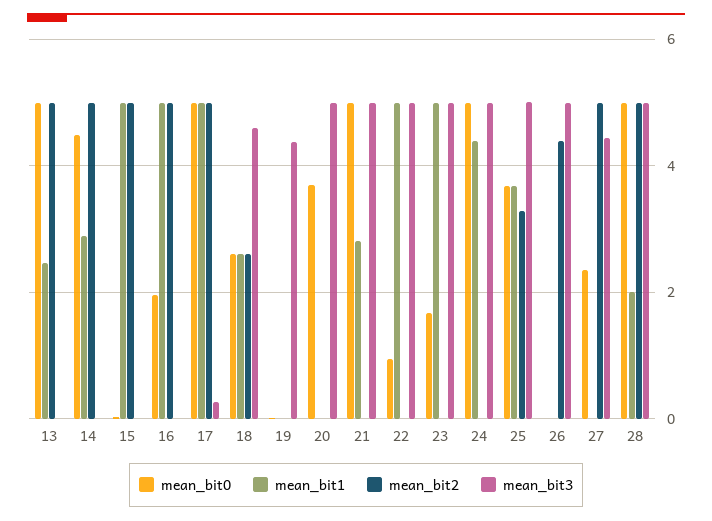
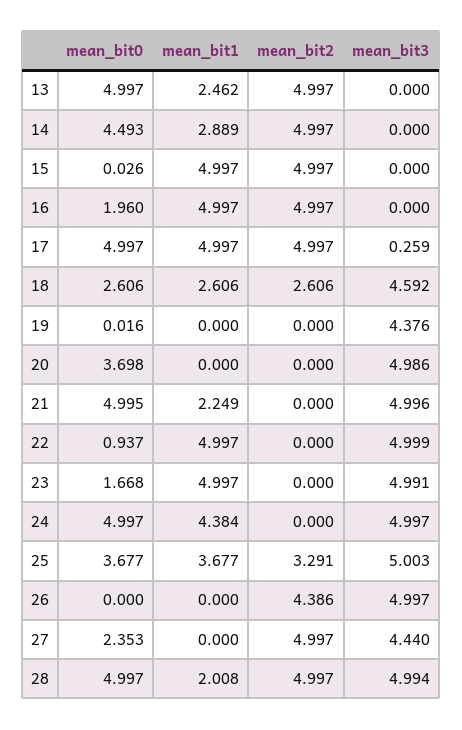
  {
    "mean_bit0": {
      "13": 4.997,
      "14": 4.493,
      "15": 0.026,
      "16": 1.96,
      "17": 4.997,
      "18": 2.606,
      "19": 0.016,
      "20": 3.698,
      "21": 4.995,
      "22": 0.937,
      "23": 1.668,
      "24": 4.997,
      "25": 3.677,
      "26": 0,
      "27": 2.353,
      "28": 4.997
    },
    "mean_bit1": {
      "13": 2.462,
      "14": 2.889,
      "15": 4.997,
      "16": 4.997,
      "17": 4.997,
      "18": 2.606,
      "19": 0,
      "20": 0,
-     "21": 2.8,
+     "21": 2.249,
      "22": 4.997,
      "23": 4.997,
      "24": 4.384,
      "25": 3.677,
      "26": 0,
      "27": 0,
      "28": 2.008
    },
    "mean_bit2": {
      "13": 4.997,
      "14": 4.997,
      "15": 4.997,
      "16": 4.997,
      "17": 4.997,
      "18": 2.606,
      "19": 0,
      "20": 0,
      "21": 0,
      "22": 0,
      "23": 0,
      "24": 0,
      "25": 3.291,
      "26": 4.386,
      "27": 4.997,
      "28": 4.997
    },
    "mean_bit3": {
      "13": 0,
      "14": 0,
      "15": 0,
      "16": 0,
      "17": 0.259,
      "18": 4.592,
      "19": 4.376,
      "20": 4.986,
      "21": 4.996,
      "22": 4.999,
      "23": 4.991,
      "24": 4.997,
      "25": 5.003,
      "26": 4.997,
      "27": 4.44,
      "28": 4.994
    }
  }

